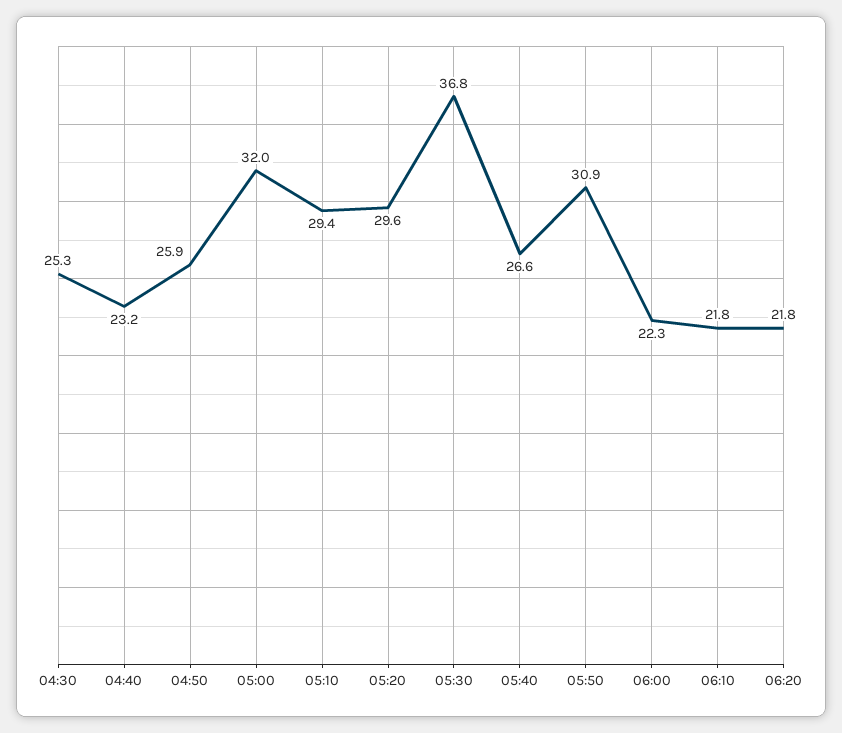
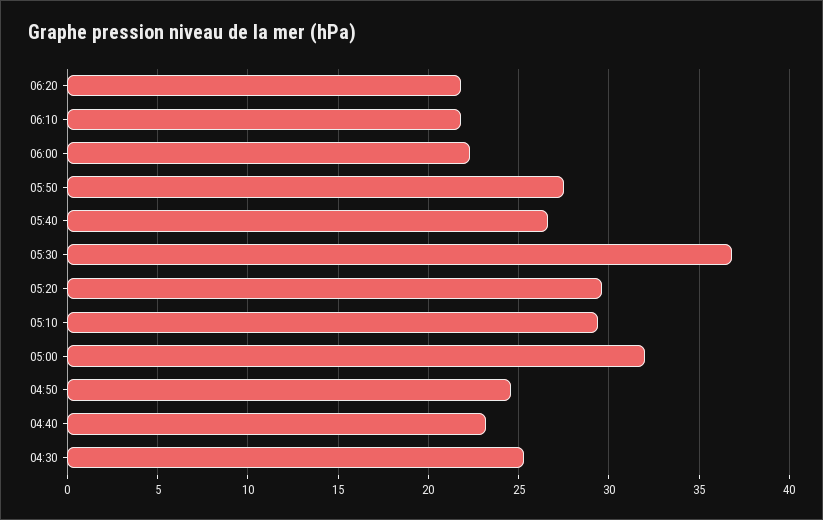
  {
    "04:30": 25.3,
    "04:40": 23.2,
-   "04:50": 25.9,
+   "04:50": 24.5,
    "05:00": 32,
    "05:10": 29.4,
    "05:20": 29.6,
    "05:30": 36.8,
    "05:40": 26.6,
-   "05:50": 30.9,
+   "05:50": 27.5,
    "06:00": 22.3,
    "06:10": 21.8,
    "06:20": 21.8
  }

